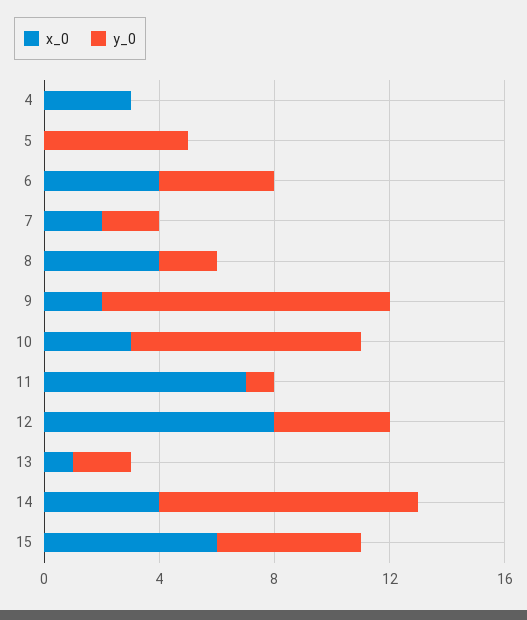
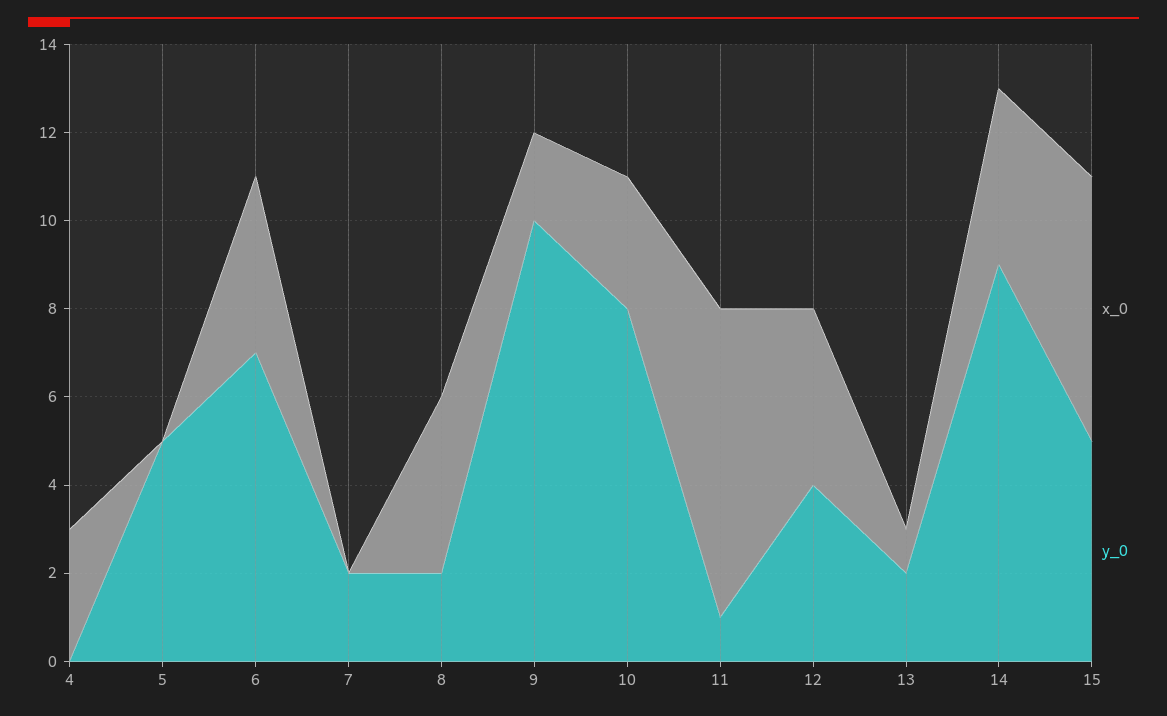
  {
    "x_0": {
      "4": 3,
      "5": 0,
      "6": 4,
-     "7": 2,
+     "7": 0,
      "8": 4,
      "9": 2,
      "10": 3,
      "11": 7,
-     "12": 8,
+     "12": 4,
      "13": 1,
      "14": 4,
      "15": 6
    },
    "y_0": {
      "4": 0,
      "5": 5,
-     "6": 4,
+     "6": 7,
      "7": 2,
      "8": 2,
      "9": 10,
      "10": 8,
      "11": 1,
      "12": 4,
      "13": 2,
      "14": 9,
      "15": 5
    }
  }

